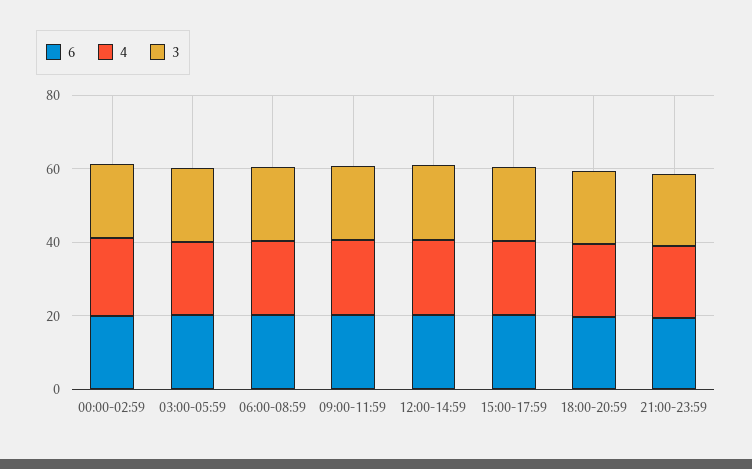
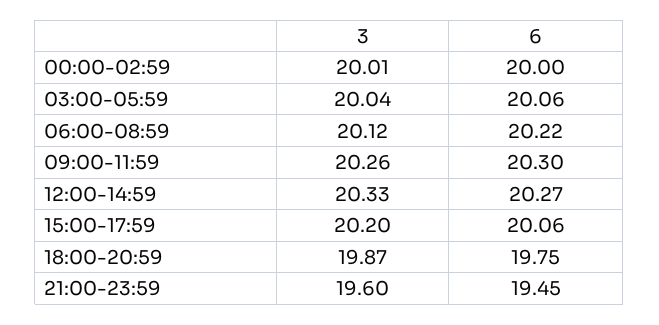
  {
    "6": {
      "00:00-02:59": 20,
      "03:00-05:59": 20.06,
      "06:00-08:59": 20.22,
      "09:00-11:59": 20.3,
      "12:00-14:59": 20.27,
      "15:00-17:59": 20.06,
      "18:00-20:59": 19.75,
      "21:00-23:59": 19.45
    },
-   "4": {
-     "00:00-02:59": 20,
-     "03:00-05:59": 20,
-     "06:00-08:59": 20,
-     "09:00-11:59": 20,
-     "12:00-14:59": 20,
-     "15:00-17:59": 20,
-     "18:00-20:59": 20,
-     "21:00-23:59": 20
-   },
    "3": {
      "00:00-02:59": 20.01,
      "03:00-05:59": 20.04,
      "06:00-08:59": 20.12,
      "09:00-11:59": 20.26,
      "12:00-14:59": 20.33,
      "15:00-17:59": 20.2,
      "18:00-20:59": 19.87,
      "21:00-23:59": 19.6
    }
  }

